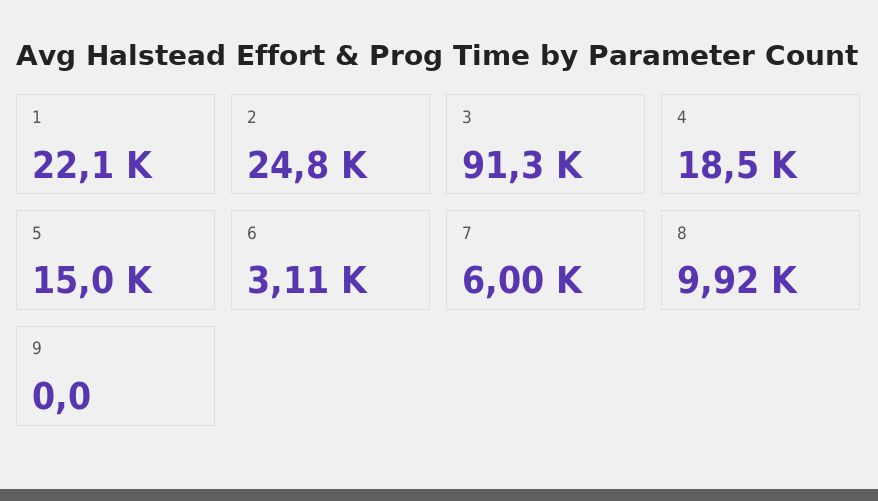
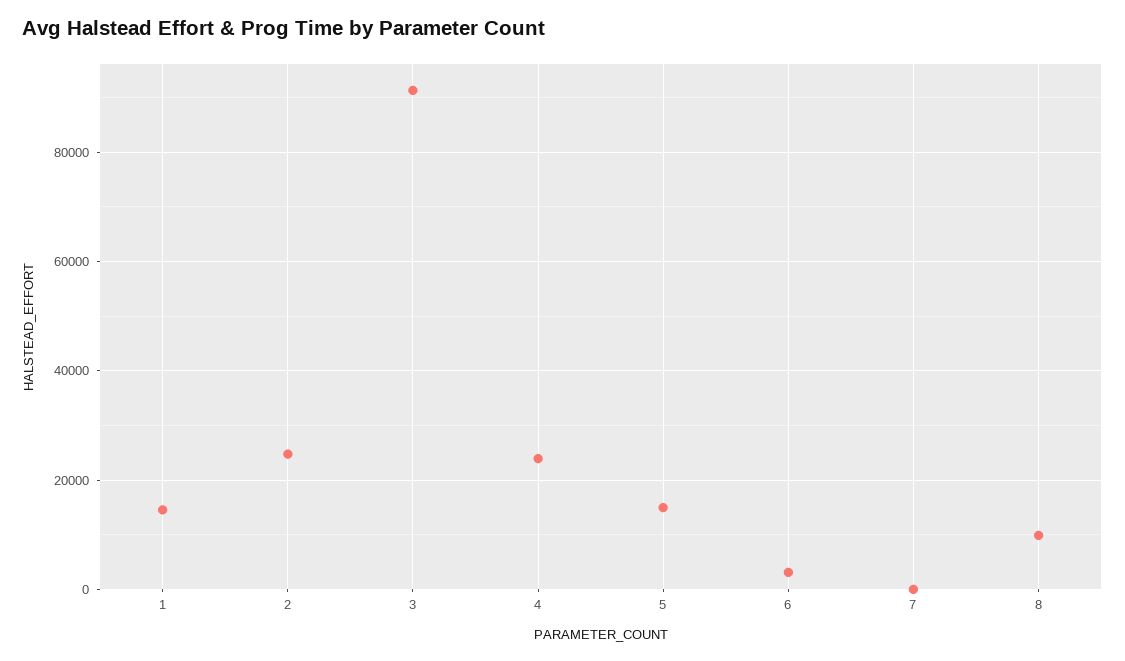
  {
-   "1": 22100,
+   "1": 14000,
    "2": 24800,
    "3": 91300,
-   "4": 18500,
+   "4": 24000,
    "5": 15000,
    "6": 3110,
-   "7": 6000,
+   "7": 0,
-   "8": 9920,
+   "8": 9920
-   "9": 0
  }

